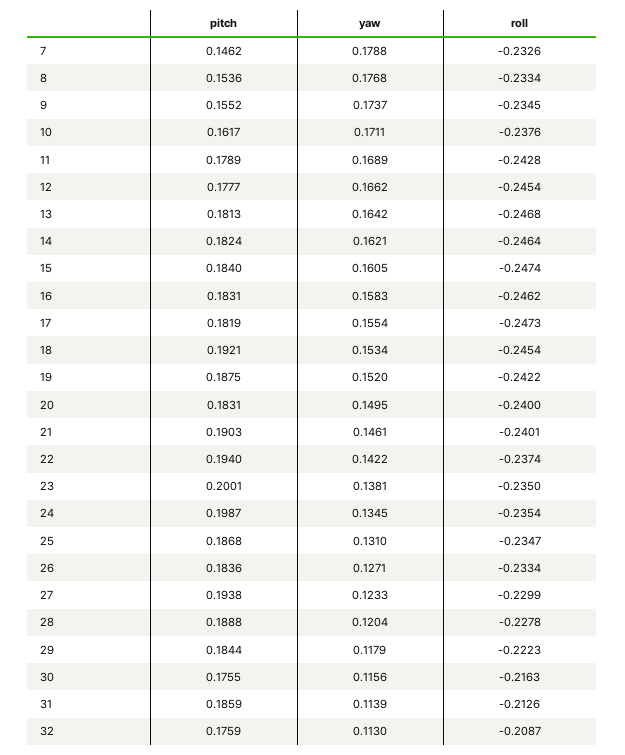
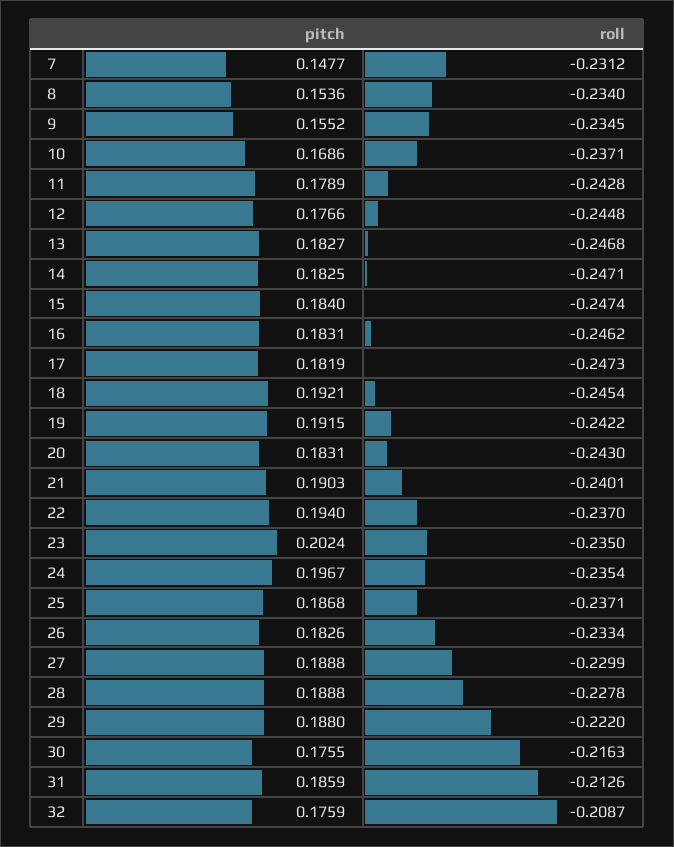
  {
    "pitch": {
-     "7": 0.1462,
+     "7": 0.1477,
      "8": 0.1536,
      "9": 0.1552,
-     "10": 0.1617,
+     "10": 0.1686,
      "11": 0.1789,
-     "12": 0.1777,
+     "12": 0.1766,
-     "13": 0.1813,
+     "13": 0.1827,
-     "14": 0.1824,
+     "14": 0.1825,
      "15": 0.184,
      "16": 0.1831,
      "17": 0.1819,
      "18": 0.1921,
-     "19": 0.1875,
+     "19": 0.1915,
      "20": 0.1831,
      "21": 0.1903,
      "22": 0.194,
-     "23": 0.2001,
+     "23": 0.2024,
-     "24": 0.1987,
+     "24": 0.1967,
      "25": 0.1868,
-     "26": 0.1836,
+     "26": 0.1826,
-     "27": 0.1938,
+     "27": 0.1888,
      "28": 0.1888,
-     "29": 0.1844,
+     "29": 0.188,
      "30": 0.1755,
      "31": 0.1859,
      "32": 0.1759
    },
-   "yaw": {
-     "7": 0.1788,
-     "8": 0.1768,
-     "9": 0.1737,
-     "10": 0.1711,
-     "11": 0.1689,
-     "12": 0.1662,
-     "13": 0.1642,
-     "14": 0.1621,
-     "15": 0.1605,
-     "16": 0.1583,
-     "17": 0.1554,
-     "18": 0.1534,
-     "19": 0.152,
-     "20": 0.1495,
-     "21": 0.1461,
-     "22": 0.1422,
-     "23": 0.1381,
-     "24": 0.1345,
-     "25": 0.131,
-     "26": 0.1271,
-     "27": 0.1233,
-     "28": 0.1204,
-     "29": 0.1179,
-     "30": 0.1156,
-     "31": 0.1139,
-     "32": 0.113
-   },
    "roll": {
-     "7": -0.2326,
+     "7": -0.2312,
-     "8": -0.2334,
+     "8": -0.234,
      "9": -0.2345,
-     "10": -0.2376,
+     "10": -0.2371,
      "11": -0.2428,
-     "12": -0.2454,
+     "12": -0.2448,
      "13": -0.2468,
-     "14": -0.2464,
+     "14": -0.2471,
      "15": -0.2474,
      "16": -0.2462,
      "17": -0.2473,
      "18": -0.2454,
      "19": -0.2422,
-     "20": -0.24,
+     "20": -0.243,
      "21": -0.2401,
-     "22": -0.2374,
+     "22": -0.237,
      "23": -0.235,
      "24": -0.2354,
-     "25": -0.2347,
+     "25": -0.2371,
      "26": -0.2334,
      "27": -0.2299,
      "28": -0.2278,
-     "29": -0.2223,
+     "29": -0.222,
      "30": -0.2163,
      "31": -0.2126,
      "32": -0.2087
    }
  }

